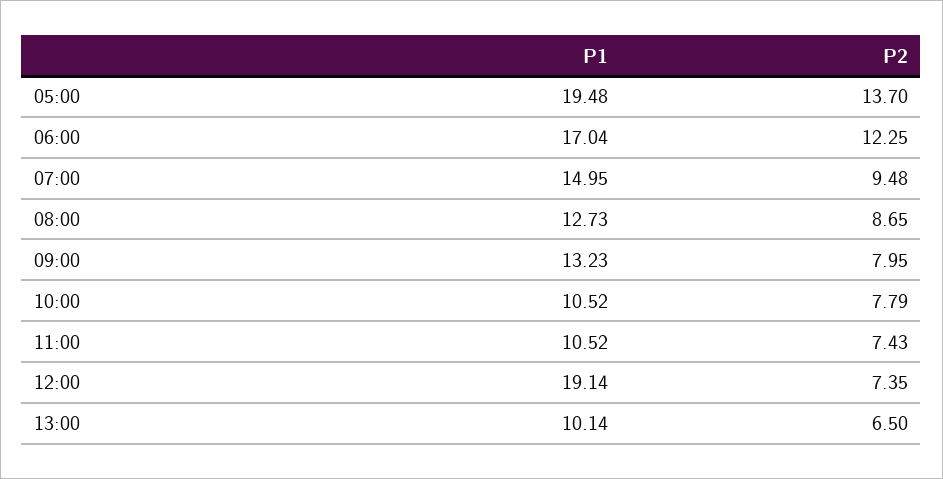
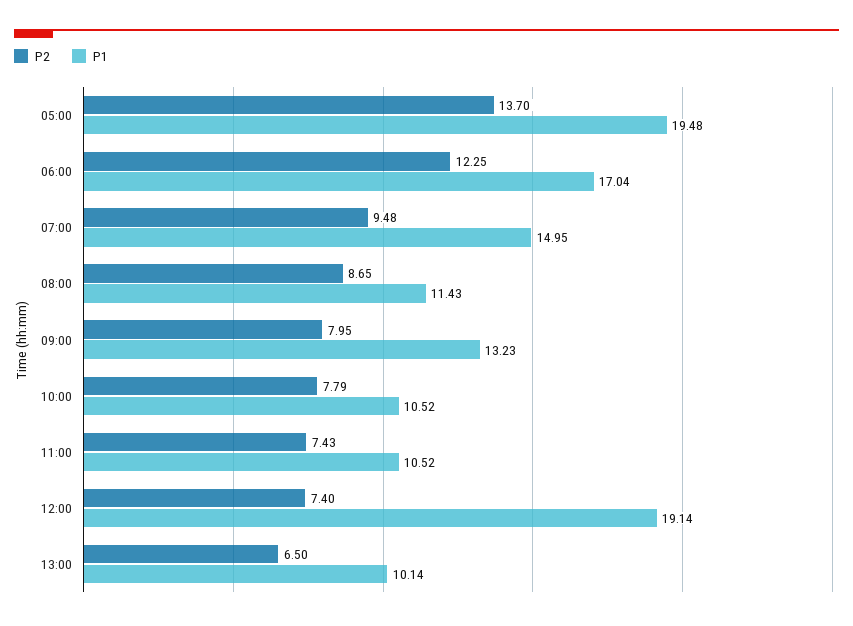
  {
    "P1": {
      "05:00": 19.48,
      "06:00": 17.04,
      "07:00": 14.95,
-     "08:00": 12.73,
+     "08:00": 11.43,
      "09:00": 13.23,
      "10:00": 10.52,
      "11:00": 10.52,
      "12:00": 19.14,
      "13:00": 10.14
    },
    "P2": {
      "05:00": 13.7,
      "06:00": 12.25,
      "07:00": 9.48,
      "08:00": 8.65,
      "09:00": 7.95,
      "10:00": 7.79,
      "11:00": 7.43,
-     "12:00": 7.35,
+     "12:00": 7.4,
      "13:00": 6.5
    }
  }

